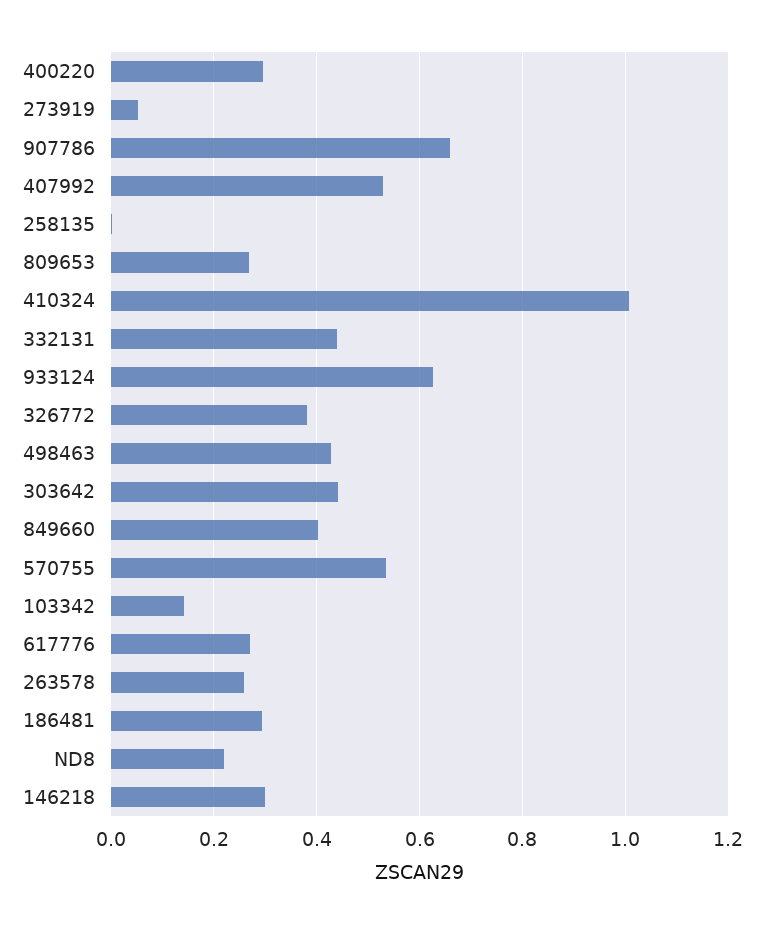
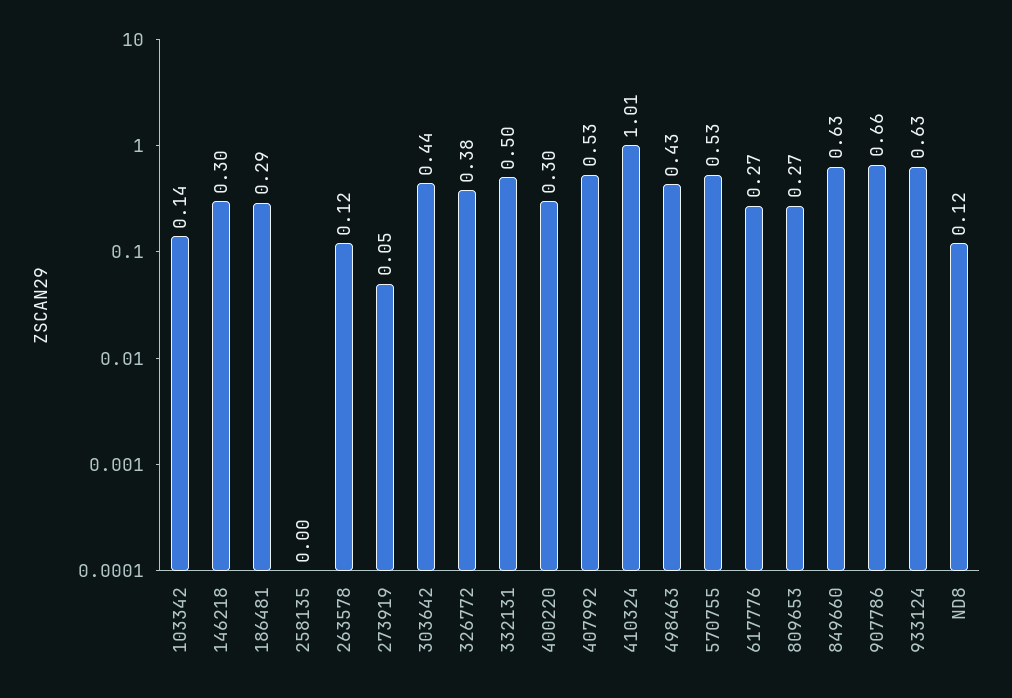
  {
    "400220": 0.3,
    "273919": 0.05,
    "907786": 0.66,
    "407992": 0.53,
    "258135": 0,
    "809653": 0.27,
    "410324": 1.01,
-   "332131": 0.44,
+   "332131": 0.5,
    "933124": 0.63,
    "326772": 0.38,
    "498463": 0.43,
    "303642": 0.44,
-   "849660": 0.4,
+   "849660": 0.63,
    "570755": 0.53,
    "103342": 0.14,
    "617776": 0.27,
-   "263578": 0.26,
+   "263578": 0.12,
    "186481": 0.29,
-   "ND8": 0.22,
+   "ND8": 0.12,
    "146218": 0.3
  }

